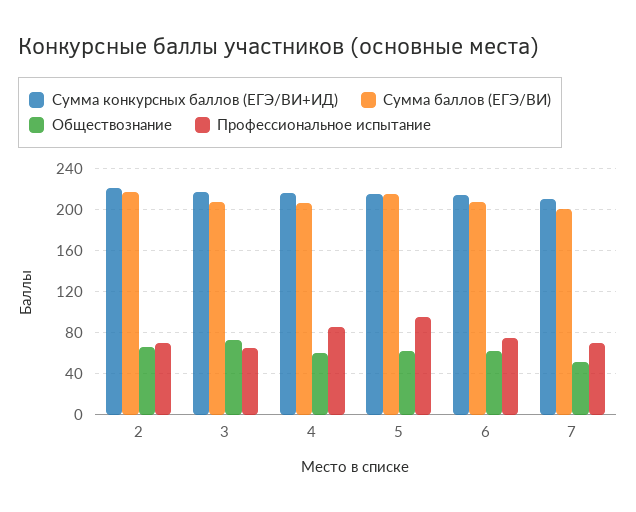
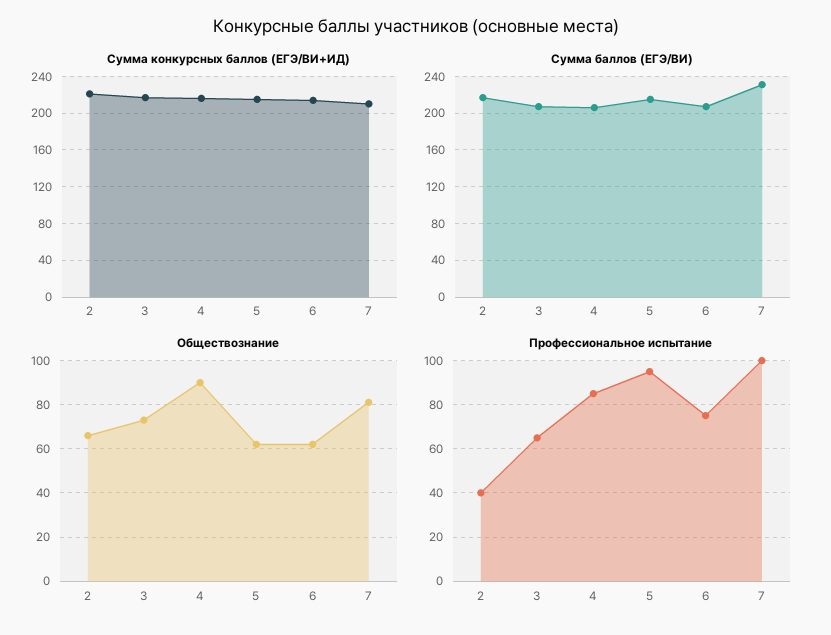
  {
    "Сумма конкурсных баллов (ЕГЭ/ВИ+ИД)": {
      "2": 220,
      "3": 220,
      "4": 220,
      "5": 220,
      "6": 210,
      "7": 210
    },
    "Сумма баллов (ЕГЭ/ВИ)": {
      "2": 220,
      "3": 210,
      "4": 210,
      "5": 220,
      "6": 210,
-     "7": 200
+     "7": 230
    },
    "Обществознание": {
      "2": 65,
      "3": 75,
-     "4": 60,
+     "4": 90,
      "5": 60,
      "6": 60,
-     "7": 50
+     "7": 80
    },
    "Профессиональное испытание": {
-     "2": 70,
+     "2": 40,
      "3": 65,
      "4": 85,
      "5": 95,
      "6": 75,
-     "7": 70
+     "7": 100
    }
  }

